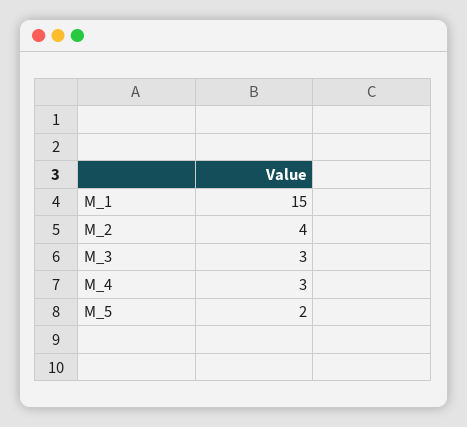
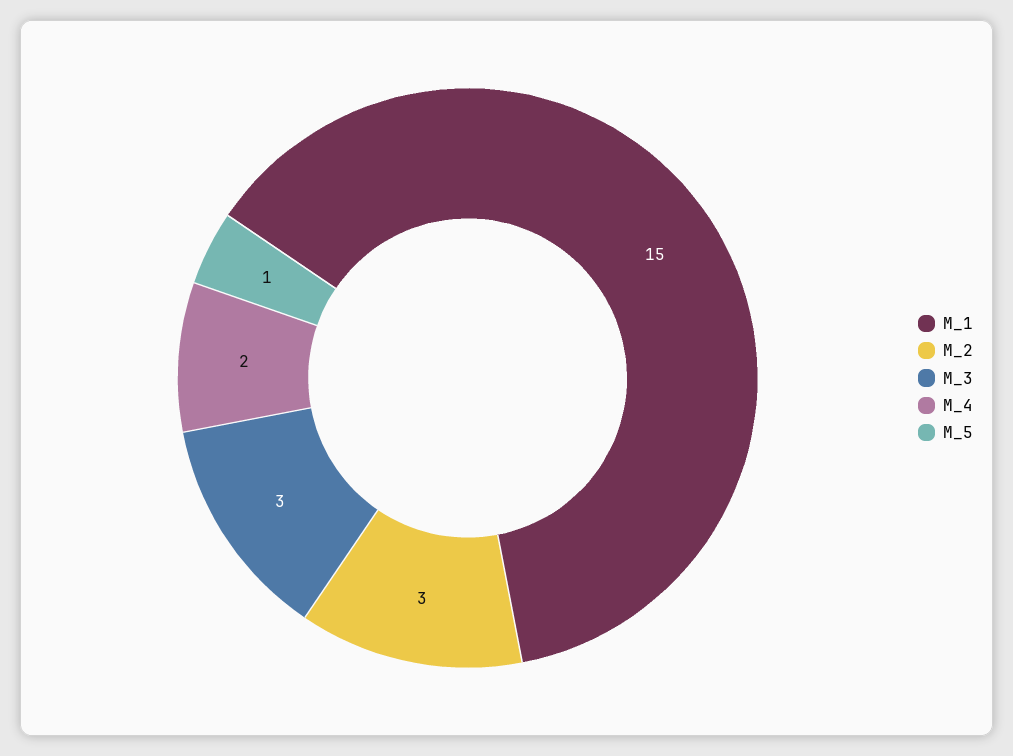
  {
    "M_1": 15,
-   "M_2": 4,
+   "M_2": 3,
    "M_3": 3,
-   "M_4": 3,
+   "M_4": 2,
-   "M_5": 2
+   "M_5": 1
  }

